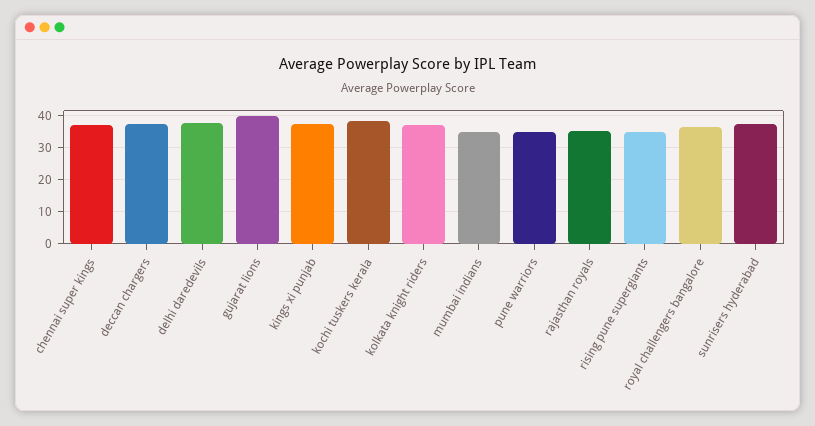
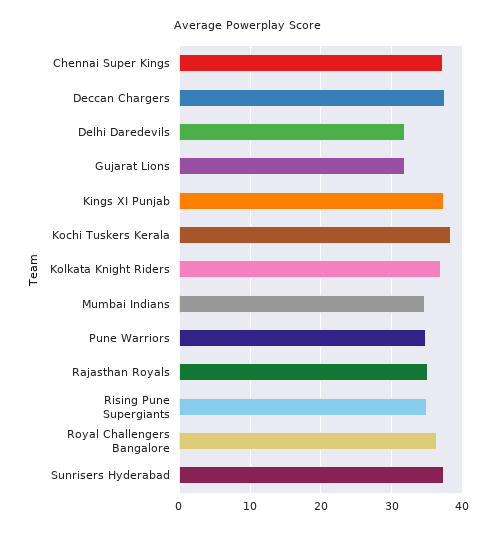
  {
    "chennai super kings": 37,
    "deccan chargers": 38,
-   "delhi daredevils": 38,
+   "delhi daredevils": 32,
-   "gujarat lions": 40,
+   "gujarat lions": 32,
    "kings xi punjab": 37,
    "kochi tuskers kerala": 38,
    "kolkata knight riders": 37,
    "mumbai indians": 35,
    "pune warriors": 35,
    "rajasthan royals": 35,
    "rising pune supergiants": 35,
    "royal challengers bangalore": 36,
    "sunrisers hyderabad": 37
  }

